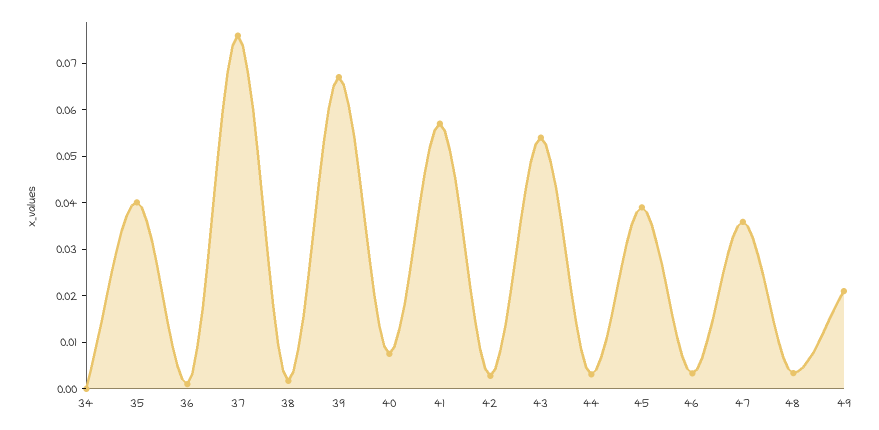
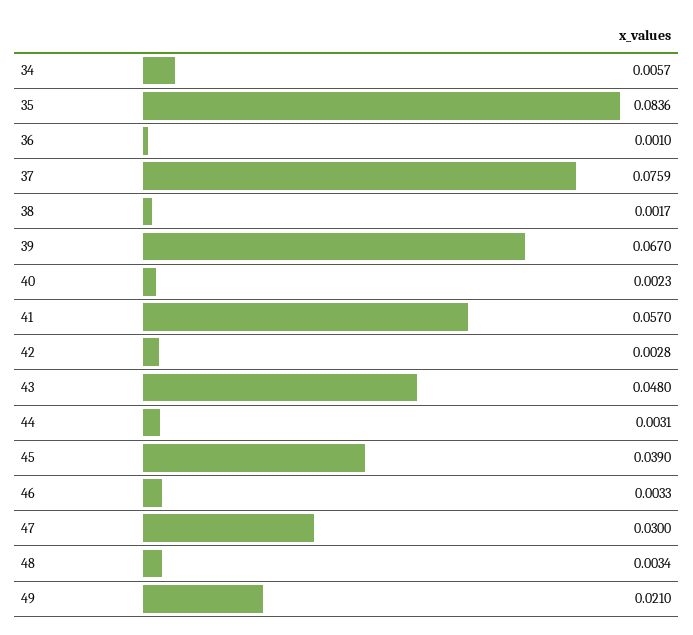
  {
-   "34": 0,
+   "34": 0.0057,
-   "35": 0.04,
+   "35": 0.0836,
    "36": 0.001,
    "37": 0.0759,
    "38": 0.0017,
    "39": 0.067,
-   "40": 0.008,
+   "40": 0.0023,
    "41": 0.057,
    "42": 0.0028,
-   "43": 0.054,
+   "43": 0.048,
    "44": 0.0031,
    "45": 0.039,
    "46": 0.0033,
-   "47": 0.036,
+   "47": 0.03,
    "48": 0.0034,
    "49": 0.021
  }

